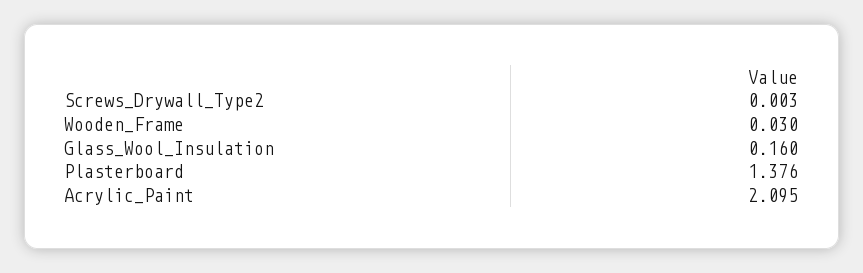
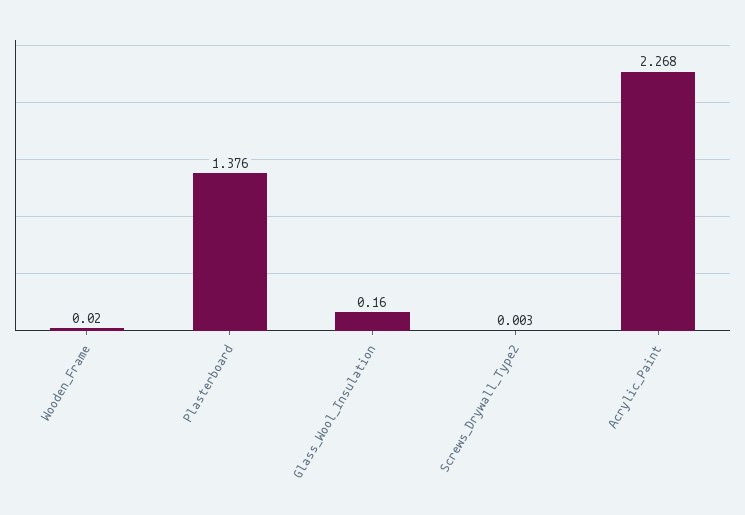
  {
    "Screws_Drywall_Type2": 0.003,
-   "Wooden_Frame": 0.03,
+   "Wooden_Frame": 0.02,
    "Glass_Wool_Insulation": 0.16,
    "Plasterboard": 1.376,
-   "Acrylic_Paint": 2.095
+   "Acrylic_Paint": 2.268
  }

